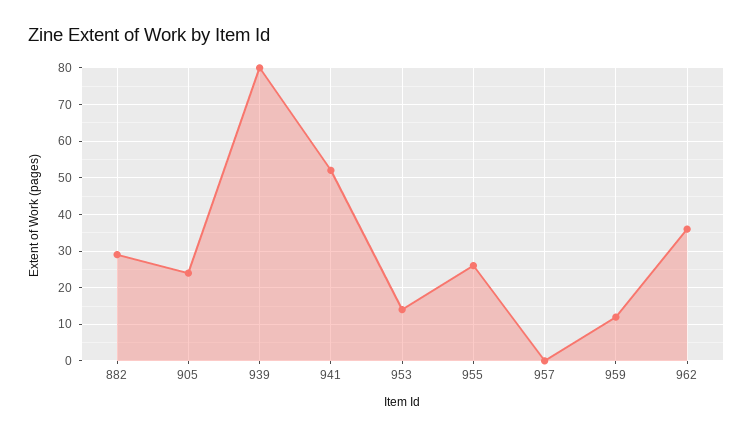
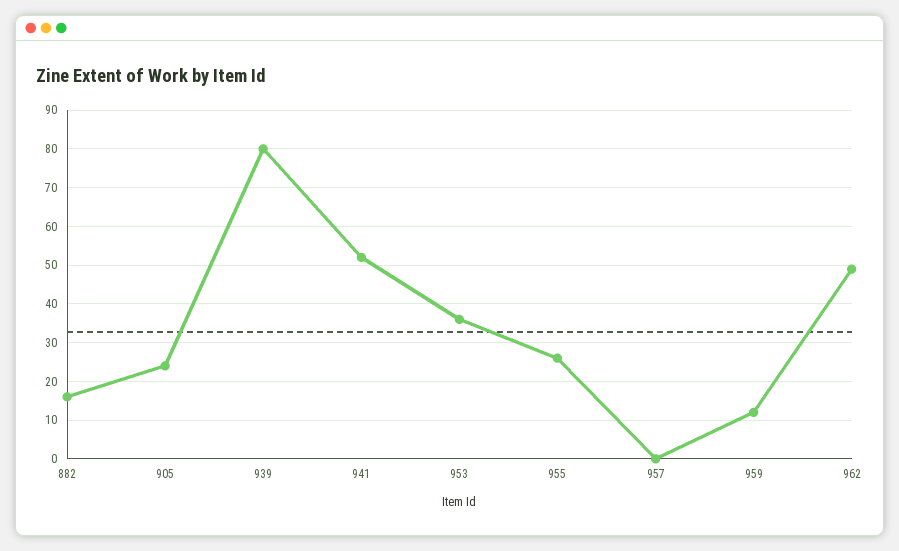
  {
-   "882": 30,
+   "882": 15,
    "905": 25,
    "939": 80,
    "941": 50,
-   "953": 15,
+   "953": 35,
    "955": 25,
    "957": 0,
    "959": 10,
-   "962": 35
+   "962": 50
  }

